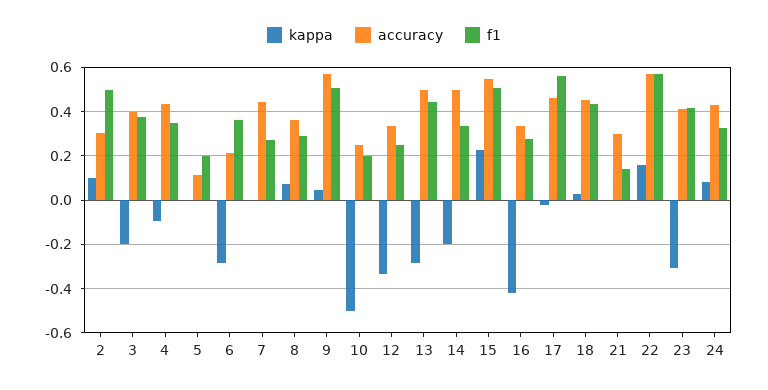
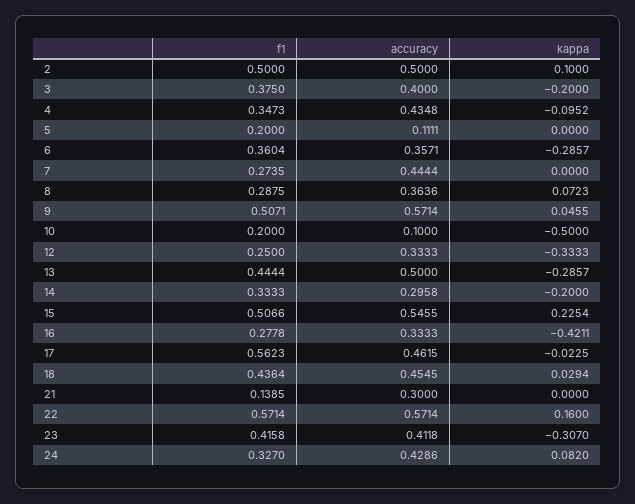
  {
    "kappa": {
      "2": 0.1,
      "3": -0.2,
      "4": -0.0952,
      "5": 0,
      "6": -0.2857,
      "7": 0,
      "8": 0.0723,
      "9": 0.0455,
      "10": -0.5,
      "12": -0.3333,
      "13": -0.2857,
      "14": -0.2,
      "15": 0.2254,
      "16": -0.4211,
      "17": -0.0225,
      "18": 0.0294,
      "21": 0,
      "22": 0.16,
      "23": -0.307,
      "24": 0.082
    },
    "accuracy": {
-     "2": 0.3,
+     "2": 0.5,
      "3": 0.4,
      "4": 0.4348,
      "5": 0.1111,
-     "6": 0.2,
+     "6": 0.3571,
      "7": 0.4444,
      "8": 0.3636,
      "9": 0.5714,
-     "10": 0.25,
+     "10": 0.1,
      "12": 0.3333,
      "13": 0.5,
-     "14": 0.5,
+     "14": 0.2958,
      "15": 0.5455,
      "16": 0.3333,
      "17": 0.4615,
      "18": 0.4545,
      "21": 0.3,
      "22": 0.5714,
      "23": 0.4118,
      "24": 0.4286
    },
    "f1": {
      "2": 0.5,
      "3": 0.375,
      "4": 0.3473,
      "5": 0.2,
      "6": 0.3604,
      "7": 0.2735,
      "8": 0.2875,
      "9": 0.5071,
      "10": 0.2,
      "12": 0.25,
      "13": 0.4444,
      "14": 0.3333,
      "15": 0.5066,
      "16": 0.2778,
      "17": 0.5623,
      "18": 0.4364,
      "21": 0.1385,
      "22": 0.5714,
      "23": 0.4158,
      "24": 0.327
    }
  }

